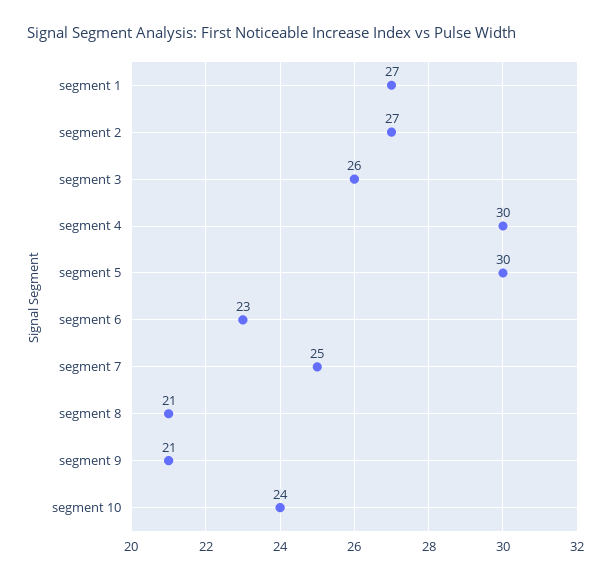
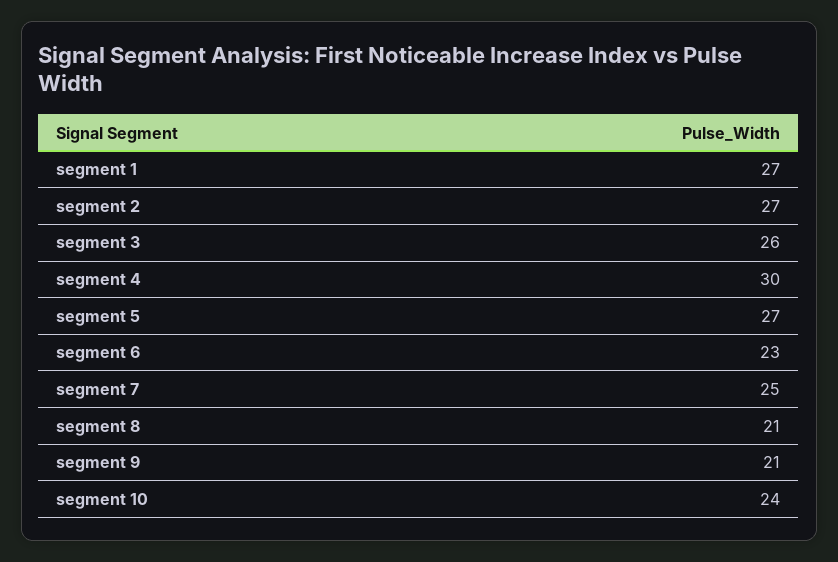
  {
    "segment 1": 27,
    "segment 2": 27,
    "segment 3": 26,
    "segment 4": 30,
-   "segment 5": 30,
+   "segment 5": 27,
    "segment 6": 23,
    "segment 7": 25,
    "segment 8": 21,
    "segment 9": 21,
    "segment 10": 24
  }

